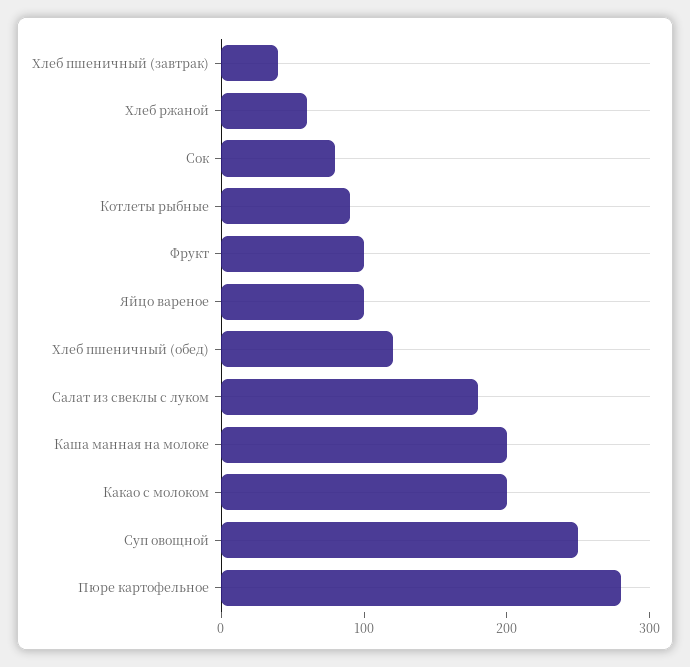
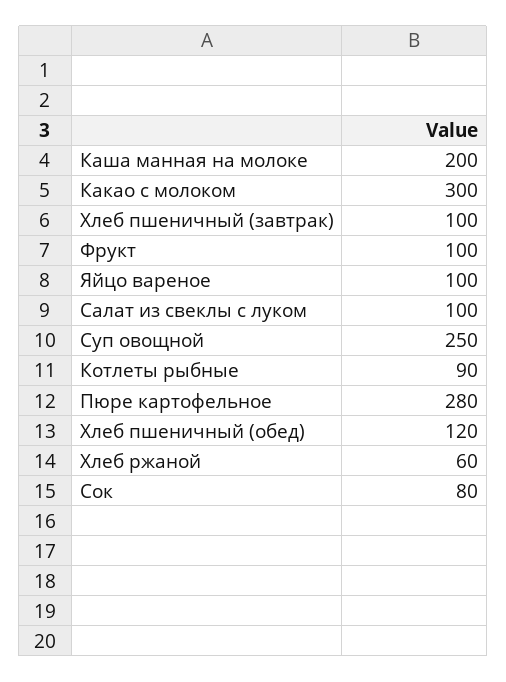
  {
-   "Хлеб пшеничный (завтрак)": 40,
+   "Хлеб пшеничный (завтрак)": 100,
    "Хлеб ржаной": 60,
    "Сок": 80,
    "Котлеты рыбные": 90,
    "Фрукт": 100,
    "Яйцо вареное": 100,
    "Хлеб пшеничный (обед)": 120,
-   "Салат из свеклы с луком": 180,
+   "Салат из свеклы с луком": 100,
    "Каша манная на молоке": 200,
-   "Какао с молоком": 200,
+   "Какао с молоком": 300,
    "Суп овощной": 250,
    "Пюре картофельное": 280
  }

